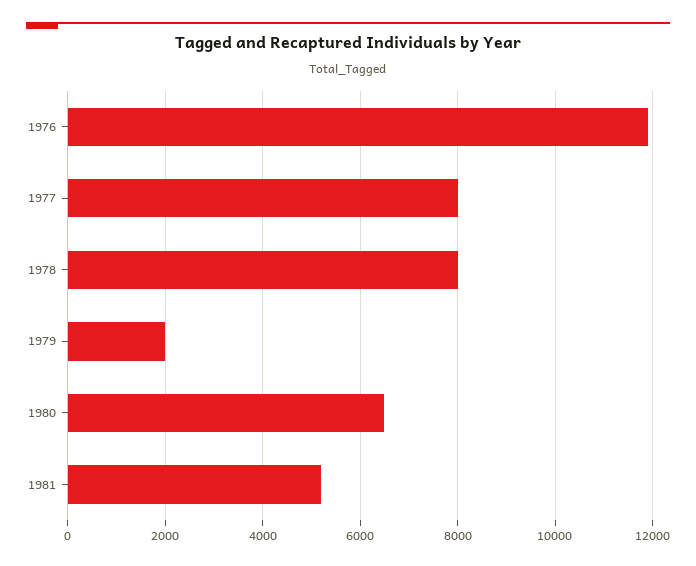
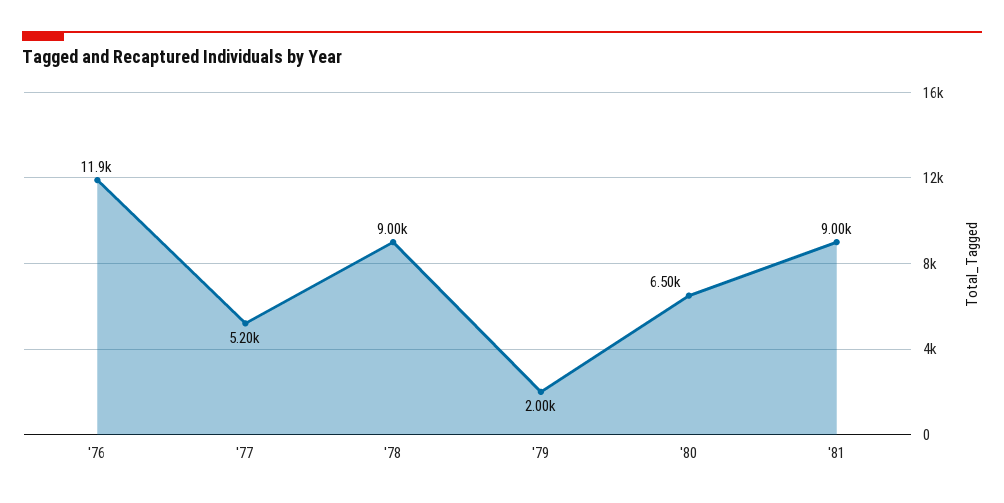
  {
    "1976": 11900,
-   "1977": 8000,
+   "1977": 5200,
-   "1978": 8000,
+   "1978": 9000,
    "1979": 2000,
    "1980": 6500,
-   "1981": 5200
+   "1981": 9000
  }

